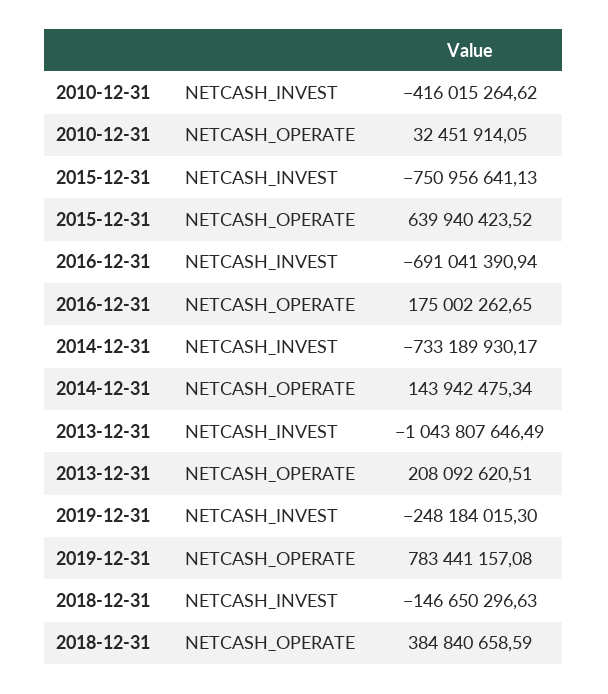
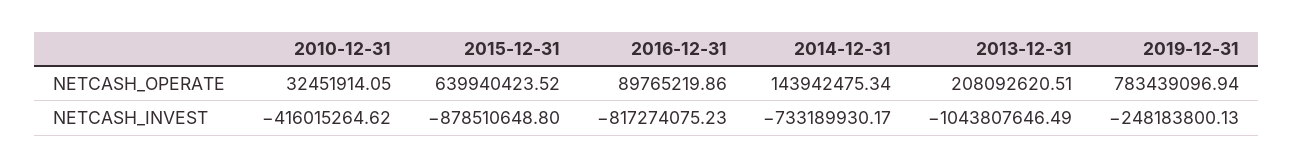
  {
    "2010-12-31": {
      "NETCASH_INVEST": -416015264.62,
      "NETCASH_OPERATE": 32451914.05
    },
    "2015-12-31": {
-     "NETCASH_INVEST": -750956641.13,
+     "NETCASH_INVEST": -878510648.8,
      "NETCASH_OPERATE": 639940423.52
    },
    "2016-12-31": {
-     "NETCASH_INVEST": -691041390.94,
+     "NETCASH_INVEST": -817274075.23,
-     "NETCASH_OPERATE": 175002262.65
+     "NETCASH_OPERATE": 89765219.86
    },
    "2014-12-31": {
      "NETCASH_INVEST": -733189930.17,
      "NETCASH_OPERATE": 143942475.34
    },
    "2013-12-31": {
      "NETCASH_INVEST": -1043807646.49,
      "NETCASH_OPERATE": 208092620.51
    },
    "2019-12-31": {
-     "NETCASH_INVEST": -248184015.3,
+     "NETCASH_INVEST": -248183800.13,
-     "NETCASH_OPERATE": 783441157.08
+     "NETCASH_OPERATE": 783439096.94
-   },
+   }
-   "2018-12-31": {
-     "NETCASH_INVEST": -146650296.63,
-     "NETCASH_OPERATE": 384840658.59
-   }
  }

